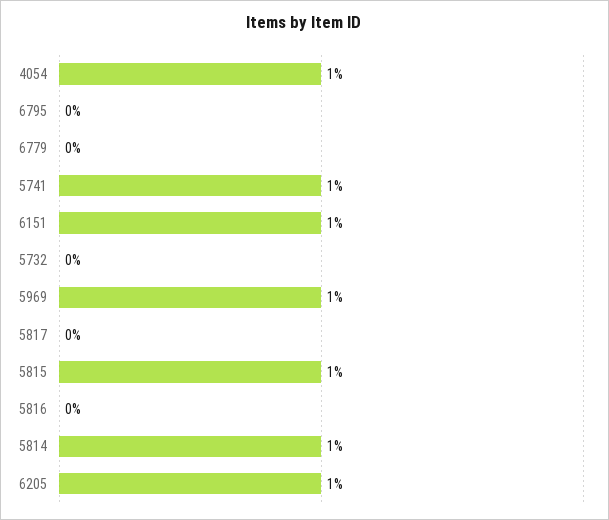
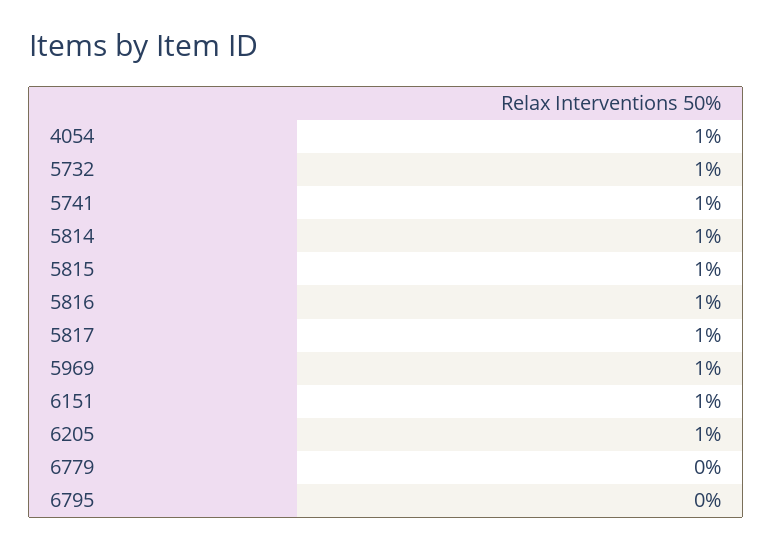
  {
    "4054": 1,
    "6795": 0,
    "6779": 0,
    "5741": 1,
    "6151": 1,
-   "5732": 0,
+   "5732": 1,
    "5969": 1,
-   "5817": 0,
+   "5817": 1,
    "5815": 1,
-   "5816": 0,
+   "5816": 1,
    "5814": 1,
    "6205": 1
  }

